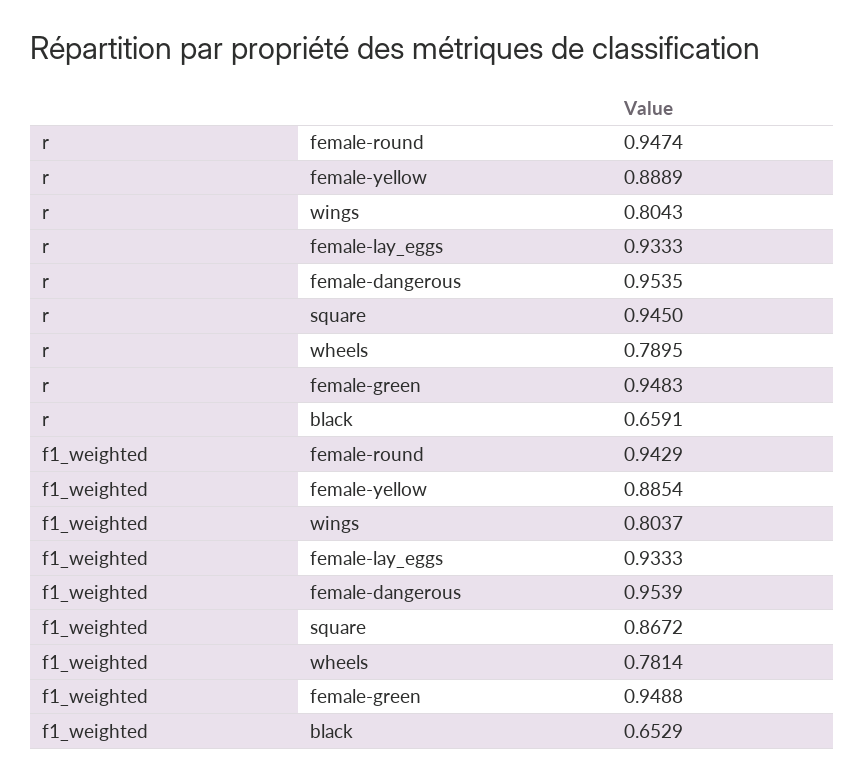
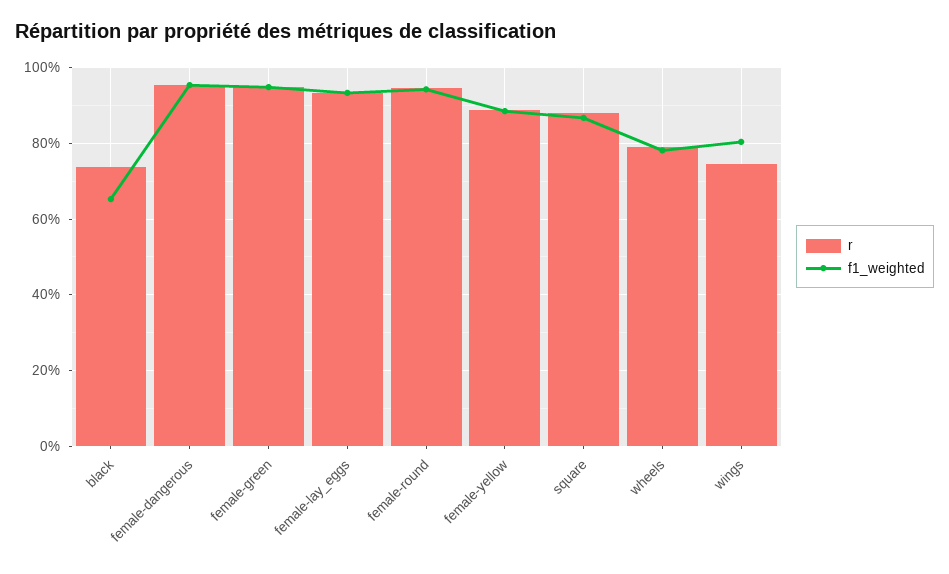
  {
    "r": {
      "female-round": 0.9474,
      "female-yellow": 0.8889,
-     "wings": 0.8043,
+     "wings": 0.74,
      "female-lay_eggs": 0.9333,
      "female-dangerous": 0.9535,
-     "square": 0.945,
+     "square": 0.88,
      "wheels": 0.7895,
      "female-green": 0.9483,
-     "black": 0.6591
+     "black": 0.74
    },
    "f1_weighted": {
      "female-round": 0.9429,
      "female-yellow": 0.8854,
      "wings": 0.8037,
      "female-lay_eggs": 0.9333,
      "female-dangerous": 0.9539,
      "square": 0.8672,
      "wheels": 0.7814,
      "female-green": 0.9488,
      "black": 0.6529
    }
  }

